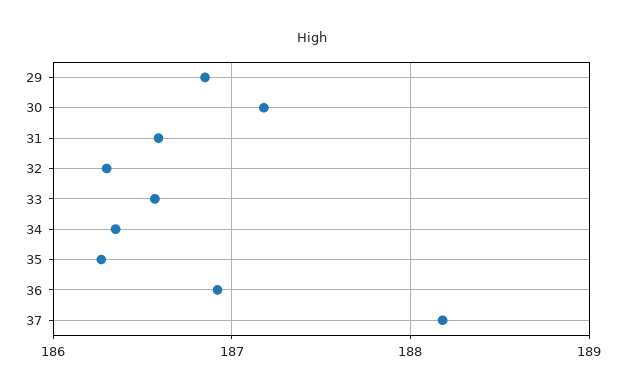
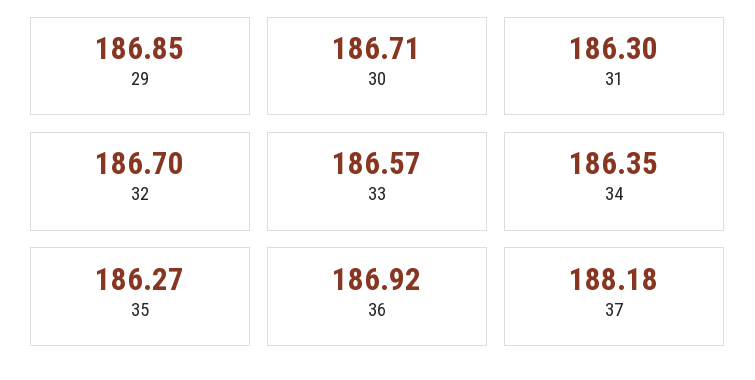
  {
    "29": 186.85,
-   "30": 187.2,
+   "30": 186.71,
-   "31": 186.6,
+   "31": 186.3,
-   "32": 186.3,
+   "32": 186.7,
    "33": 186.57,
    "34": 186.35,
    "35": 186.27,
    "36": 186.92,
    "37": 188.18
  }

